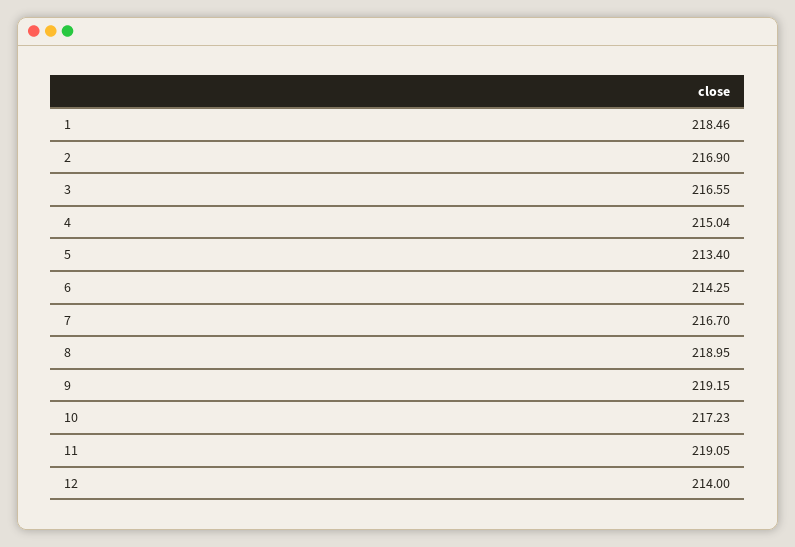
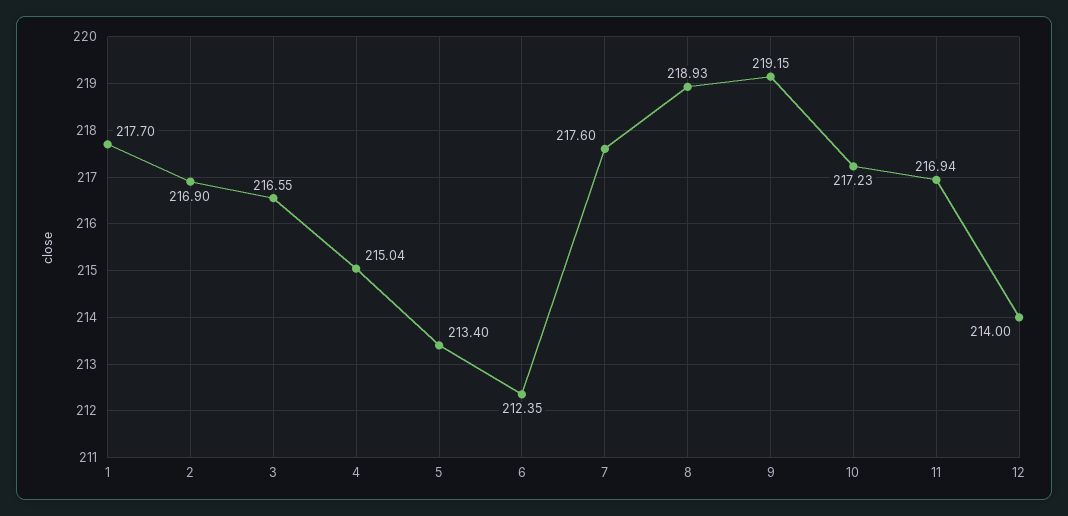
  {
-   "1": 218.46,
+   "1": 217.7,
    "2": 216.9,
    "3": 216.55,
    "4": 215.04,
    "5": 213.4,
-   "6": 214.25,
+   "6": 212.35,
-   "7": 216.7,
+   "7": 217.6,
-   "8": 218.95,
+   "8": 218.93,
    "9": 219.15,
    "10": 217.23,
-   "11": 219.05,
+   "11": 216.94,
    "12": 214
  }

